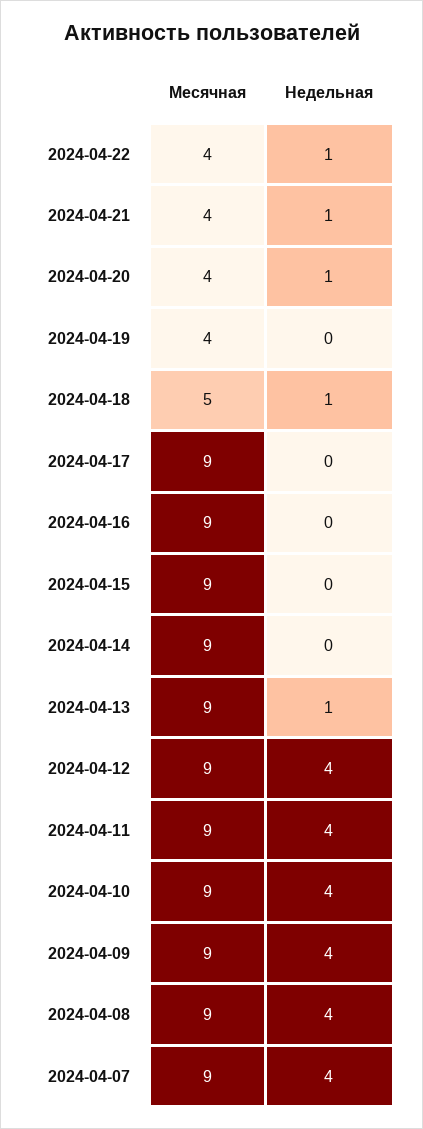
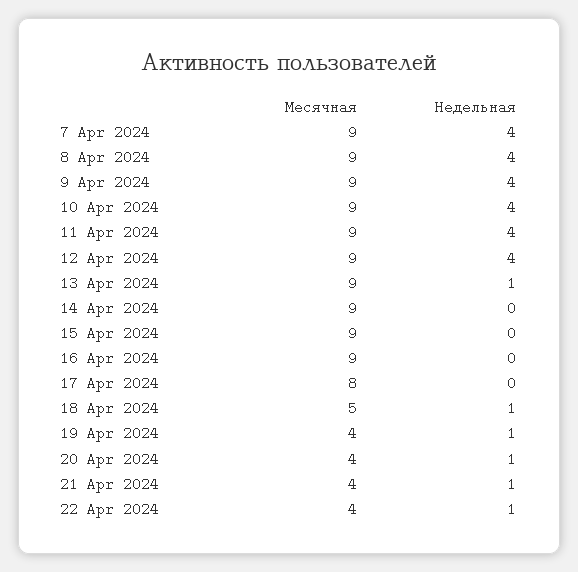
  {
    "Месячная": {
      "2024-04-22": 4,
      "2024-04-21": 4,
      "2024-04-20": 4,
      "2024-04-19": 4,
      "2024-04-18": 5,
-     "2024-04-17": 9,
+     "2024-04-17": 8,
      "2024-04-16": 9,
      "2024-04-15": 9,
      "2024-04-14": 9,
      "2024-04-13": 9,
      "2024-04-12": 9,
      "2024-04-11": 9,
      "2024-04-10": 9,
      "2024-04-09": 9,
      "2024-04-08": 9,
      "2024-04-07": 9
    },
    "Недельная": {
      "2024-04-22": 1,
      "2024-04-21": 1,
      "2024-04-20": 1,
-     "2024-04-19": 0,
+     "2024-04-19": 1,
      "2024-04-18": 1,
      "2024-04-17": 0,
      "2024-04-16": 0,
      "2024-04-15": 0,
      "2024-04-14": 0,
      "2024-04-13": 1,
      "2024-04-12": 4,
      "2024-04-11": 4,
      "2024-04-10": 4,
      "2024-04-09": 4,
      "2024-04-08": 4,
      "2024-04-07": 4
    }
  }

